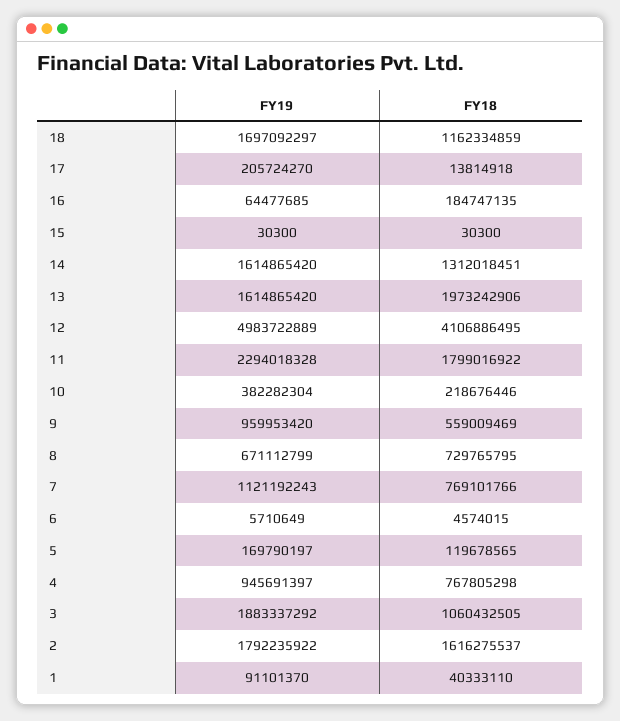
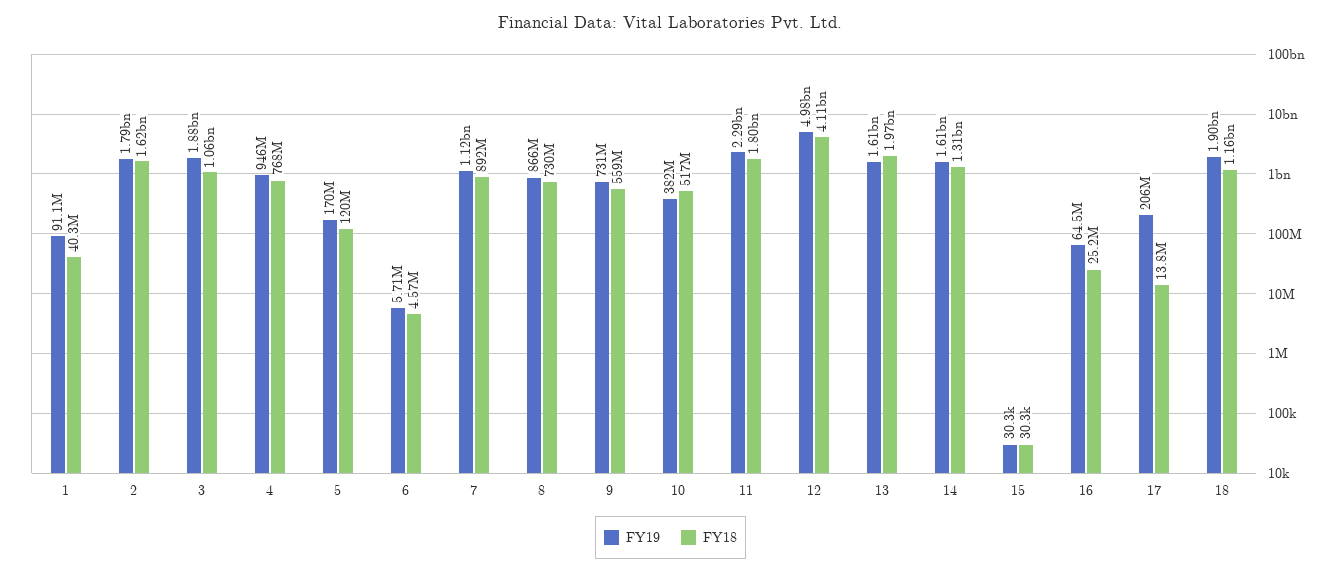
  {
    "FY19": {
-     "18": 1697092297,
+     "18": 1900000000,
      "17": 205724270,
      "16": 64477685,
      "15": 30300,
      "14": 1614865420,
      "13": 1614865420,
      "12": 4983722889,
      "11": 2294018328,
      "10": 382282304,
-     "9": 959953420,
+     "9": 731000000,
-     "8": 671112799,
+     "8": 866000000,
      "7": 1121192243,
      "6": 5710649,
      "5": 169790197,
      "4": 945691397,
      "3": 1883337292,
      "2": 1792235922,
      "1": 91101370
    },
    "FY18": {
      "18": 1162334859,
      "17": 13814918,
-     "16": 184747135,
+     "16": 25200000,
      "15": 30300,
      "14": 1312018451,
      "13": 1973242906,
      "12": 4106886495,
      "11": 1799016922,
-     "10": 218676446,
+     "10": 517000000,
      "9": 559009469,
      "8": 729765795,
-     "7": 769101766,
+     "7": 892000000,
      "6": 4574015,
      "5": 119678565,
      "4": 767805298,
      "3": 1060432505,
      "2": 1616275537,
      "1": 40333110
    }
  }

